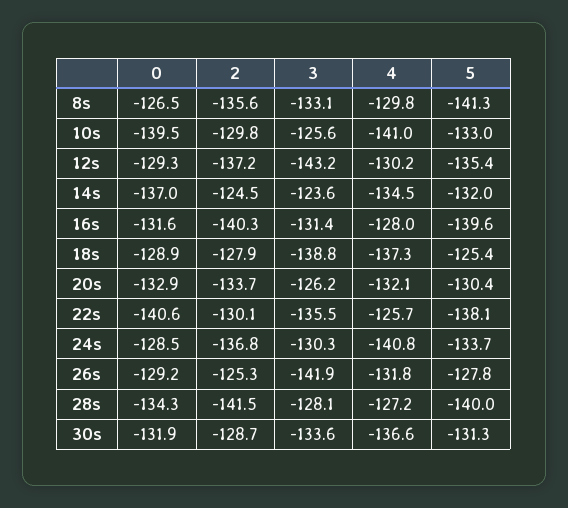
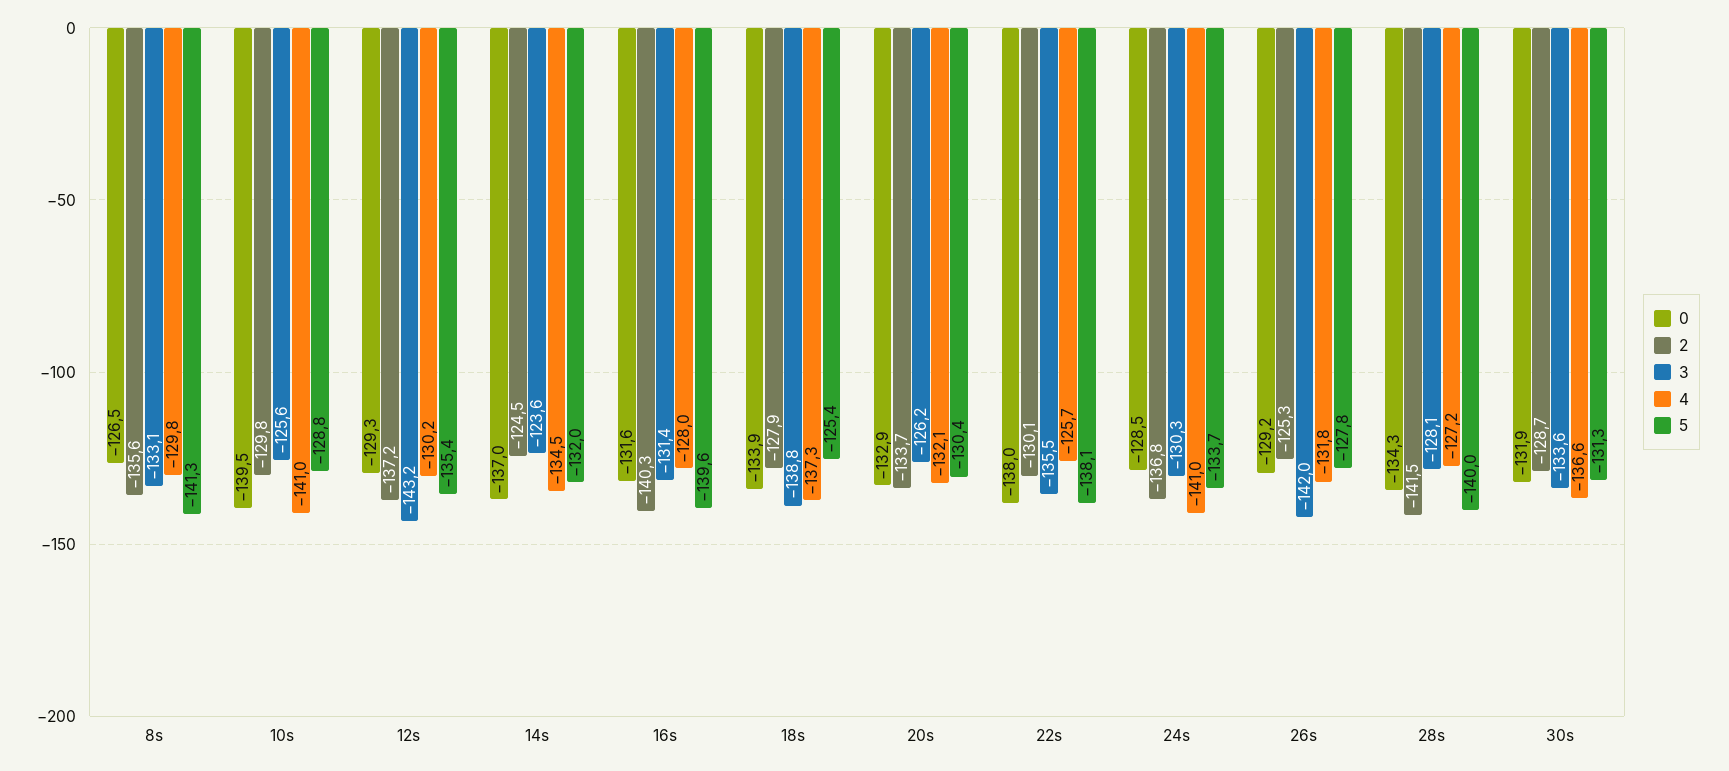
  {
    "0": {
      "8s": -126.5,
      "10s": -139.5,
      "12s": -129.3,
      "14s": -137,
      "16s": -131.6,
-     "18s": -128.9,
+     "18s": -133.9,
      "20s": -132.9,
-     "22s": -140.6,
+     "22s": -138,
      "24s": -128.5,
      "26s": -129.2,
      "28s": -134.3,
      "30s": -131.9
    },
    "2": {
      "8s": -135.6,
      "10s": -129.8,
      "12s": -137.2,
      "14s": -124.5,
      "16s": -140.3,
      "18s": -127.9,
      "20s": -133.7,
      "22s": -130.1,
      "24s": -136.8,
      "26s": -125.3,
      "28s": -141.5,
      "30s": -128.7
    },
    "3": {
      "8s": -133.1,
      "10s": -125.6,
      "12s": -143.2,
      "14s": -123.6,
      "16s": -131.4,
      "18s": -138.8,
      "20s": -126.2,
      "22s": -135.5,
      "24s": -130.3,
-     "26s": -141.9,
+     "26s": -142,
      "28s": -128.1,
      "30s": -133.6
    },
    "4": {
      "8s": -129.8,
      "10s": -141,
      "12s": -130.2,
      "14s": -134.5,
      "16s": -128,
      "18s": -137.3,
      "20s": -132.1,
      "22s": -125.7,
-     "24s": -140.8,
+     "24s": -141,
      "26s": -131.8,
      "28s": -127.2,
      "30s": -136.6
    },
    "5": {
      "8s": -141.3,
-     "10s": -133,
+     "10s": -128.8,
      "12s": -135.4,
      "14s": -132,
      "16s": -139.6,
      "18s": -125.4,
      "20s": -130.4,
      "22s": -138.1,
      "24s": -133.7,
      "26s": -127.8,
      "28s": -140,
      "30s": -131.3
    }
  }

